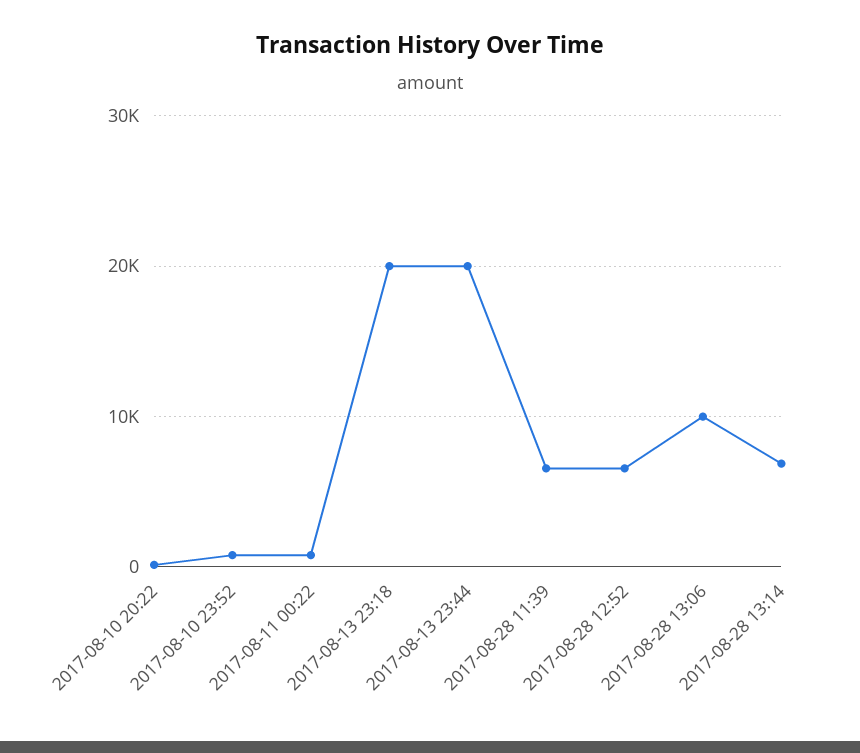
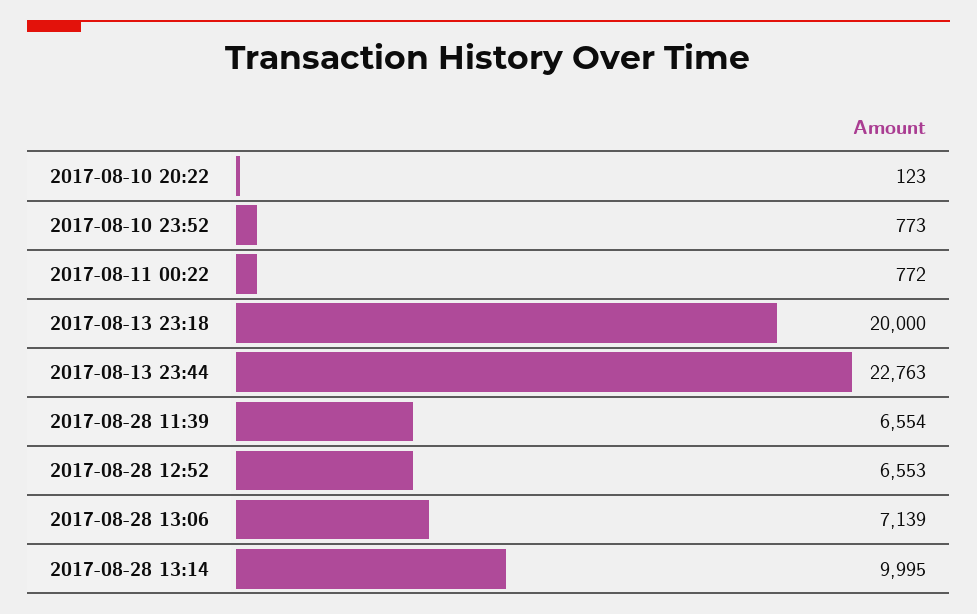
  {
    "2017-08-10 20:22": 123,
    "2017-08-10 23:52": 773,
    "2017-08-11 00:22": 772,
    "2017-08-13 23:18": 20000,
-   "2017-08-13 23:44": 20000,
+   "2017-08-13 23:44": 22763,
    "2017-08-28 11:39": 6554,
    "2017-08-28 12:52": 6553,
-   "2017-08-28 13:06": 10000,
+   "2017-08-28 13:06": 7139,
-   "2017-08-28 13:14": 7000
+   "2017-08-28 13:14": 9995
  }

